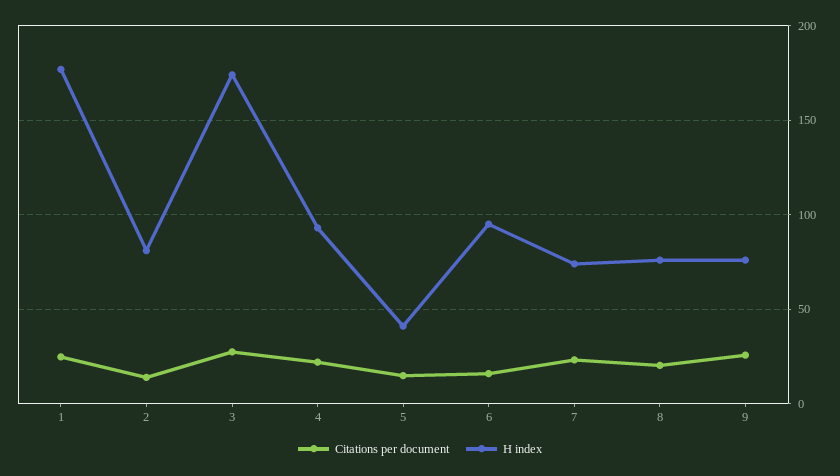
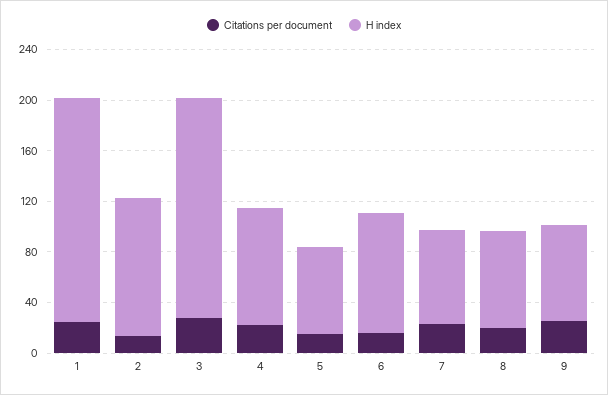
  {
    "Citations per document": {
      "1": 25,
      "2": 15,
      "3": 25,
      "4": 20,
      "5": 15,
      "6": 15,
      "7": 25,
      "8": 20,
      "9": 25
    },
    "H index": {
      "1": 175,
-     "2": 80,
+     "2": 110,
      "3": 175,
      "4": 95,
-     "5": 40,
+     "5": 70,
      "6": 95,
      "7": 75,
      "8": 75,
      "9": 75
    }
  }

